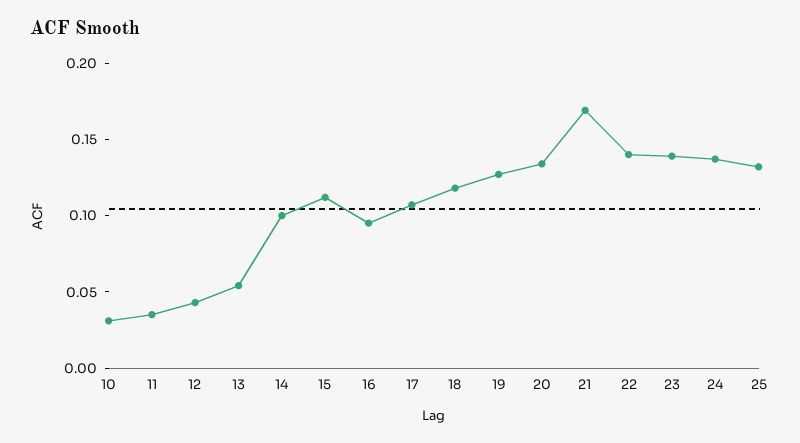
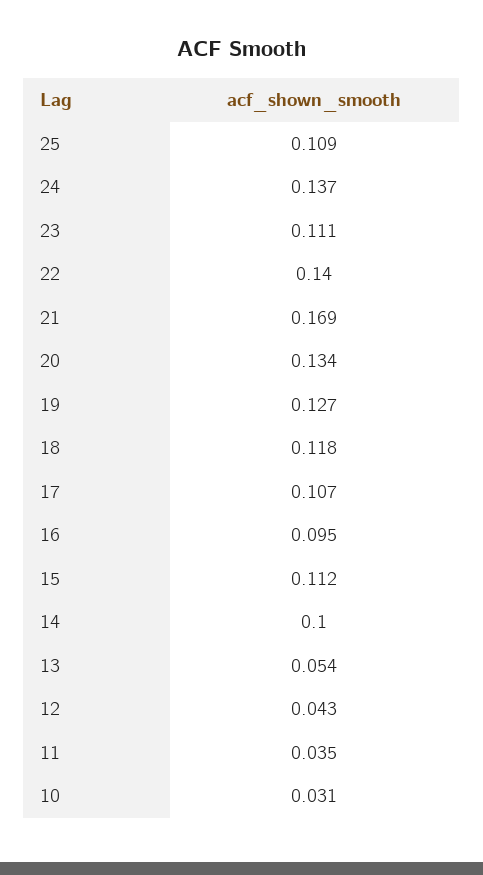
  {
    "10": 0.031,
    "11": 0.035,
    "12": 0.043,
    "13": 0.054,
    "14": 0.1,
    "15": 0.112,
    "16": 0.095,
    "17": 0.107,
    "18": 0.118,
    "19": 0.127,
    "20": 0.134,
    "21": 0.169,
    "22": 0.14,
-   "23": 0.14,
+   "23": 0.111,
    "24": 0.137,
-   "25": 0.13
+   "25": 0.109
  }

